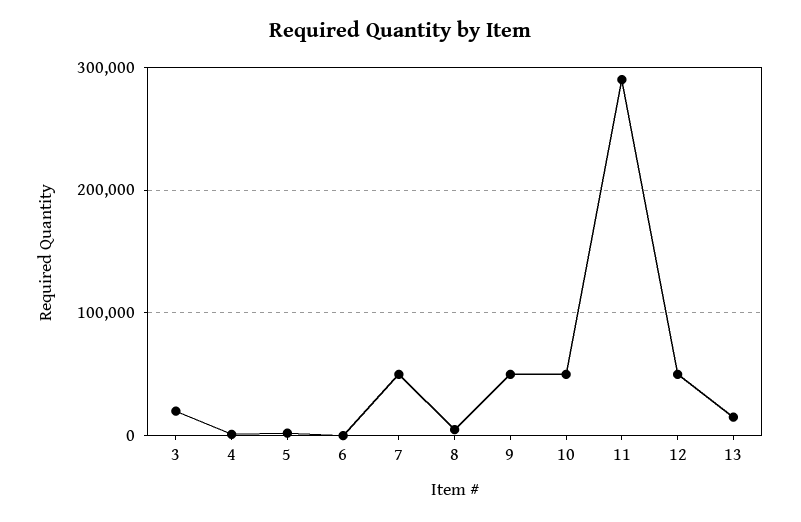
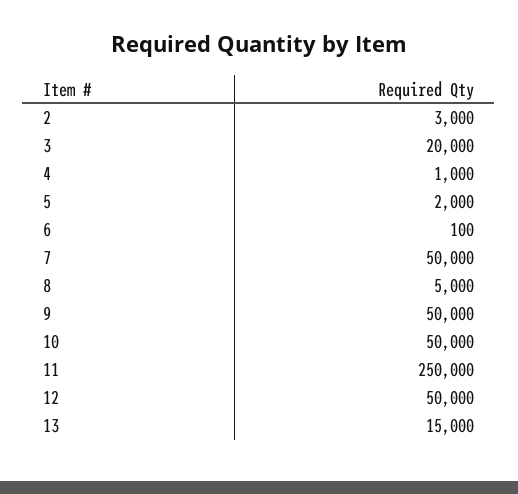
  {
    "3": 20000,
    "4": 1000,
    "5": 2000,
    "6": 100,
    "7": 50000,
    "8": 5000,
    "9": 50000,
    "10": 50000,
-   "11": 290000,
+   "11": 250000,
    "12": 50000,
-   "13": 15000
+   "13": 15000,
+   "2": 3000
  }

